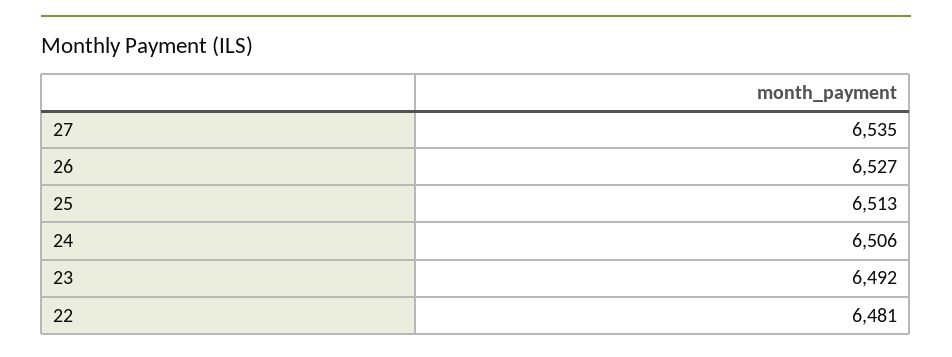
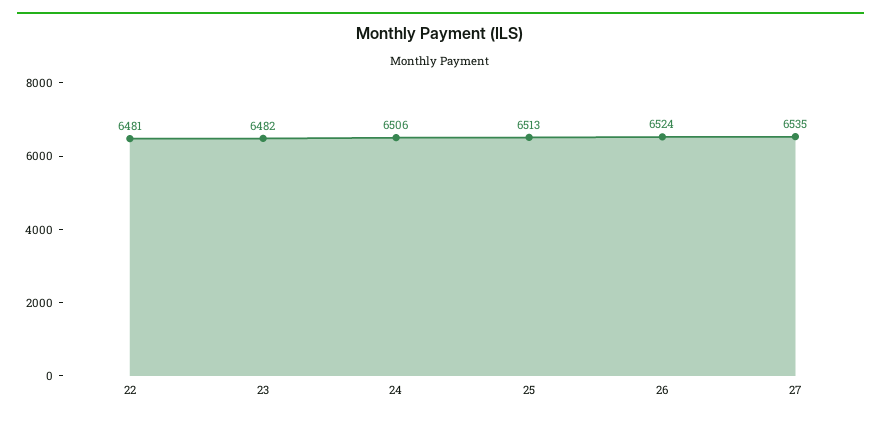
  {
    "27": 6535,
-   "26": 6527,
+   "26": 6524,
    "25": 6513,
    "24": 6506,
-   "23": 6492,
+   "23": 6482,
    "22": 6481
  }

